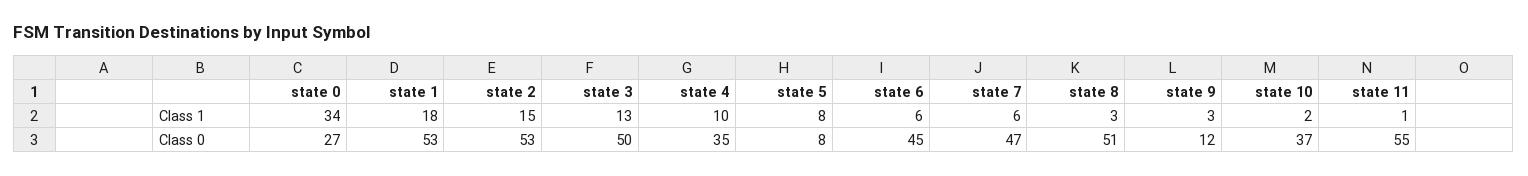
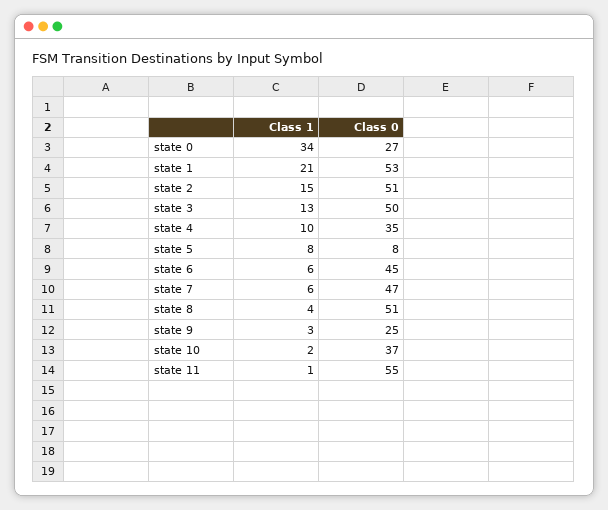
  {
    "state 0": {
      "Class 1": 34,
      "Class 0": 27
    },
    "state 1": {
-     "Class 1": 18,
+     "Class 1": 21,
      "Class 0": 53
    },
    "state 2": {
      "Class 1": 15,
-     "Class 0": 53
+     "Class 0": 51
    },
    "state 3": {
      "Class 1": 13,
      "Class 0": 50
    },
    "state 4": {
      "Class 1": 10,
      "Class 0": 35
    },
    "state 5": {
      "Class 1": 8,
      "Class 0": 8
    },
    "state 6": {
      "Class 1": 6,
      "Class 0": 45
    },
    "state 7": {
      "Class 1": 6,
      "Class 0": 47
    },
    "state 8": {
-     "Class 1": 3,
+     "Class 1": 4,
      "Class 0": 51
    },
    "state 9": {
      "Class 1": 3,
-     "Class 0": 12
+     "Class 0": 25
    },
    "state 10": {
      "Class 1": 2,
      "Class 0": 37
    },
    "state 11": {
      "Class 1": 1,
      "Class 0": 55
    }
  }

